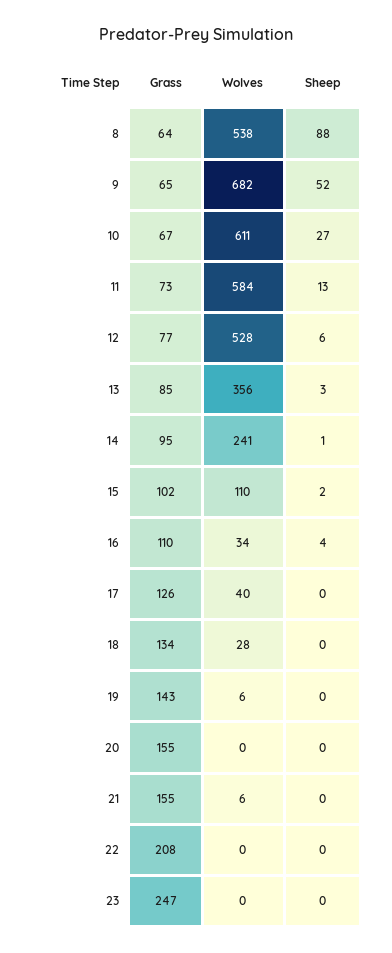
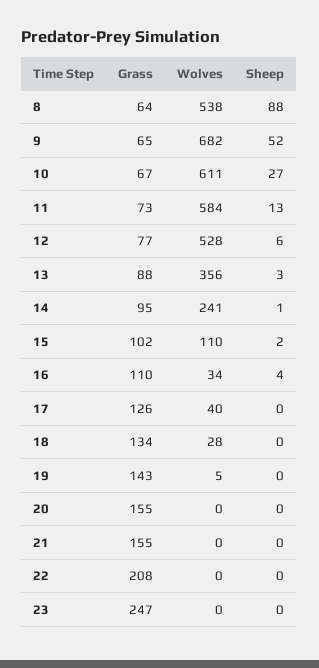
  {
    "Grass": {
      "8": 64,
      "9": 65,
      "10": 67,
      "11": 73,
      "12": 77,
-     "13": 85,
+     "13": 88,
      "14": 95,
      "15": 102,
      "16": 110,
      "17": 126,
      "18": 134,
      "19": 143,
      "20": 155,
      "21": 155,
      "22": 208,
      "23": 247
    },
    "Wolves": {
      "8": 538,
      "9": 682,
      "10": 611,
      "11": 584,
      "12": 528,
      "13": 356,
      "14": 241,
      "15": 110,
      "16": 34,
      "17": 40,
      "18": 28,
-     "19": 6,
+     "19": 5,
      "20": 0,
-     "21": 6,
+     "21": 0,
      "22": 0,
      "23": 0
    },
    "Sheep": {
      "8": 88,
      "9": 52,
      "10": 27,
      "11": 13,
      "12": 6,
      "13": 3,
      "14": 1,
      "15": 2,
      "16": 4,
      "17": 0,
      "18": 0,
      "19": 0,
      "20": 0,
      "21": 0,
      "22": 0,
      "23": 0
    }
  }

